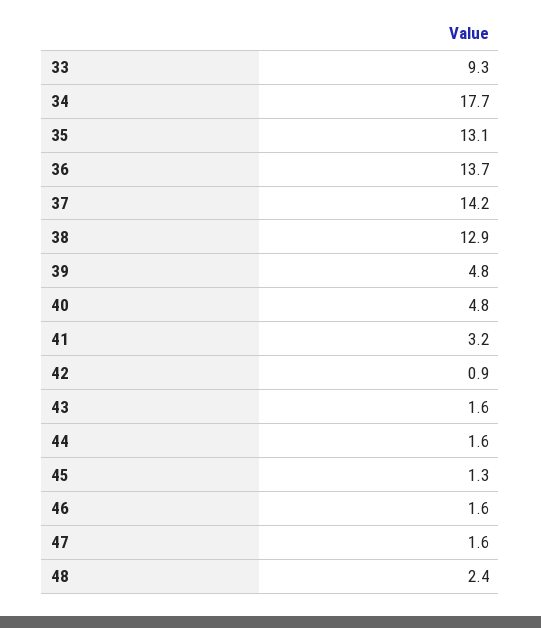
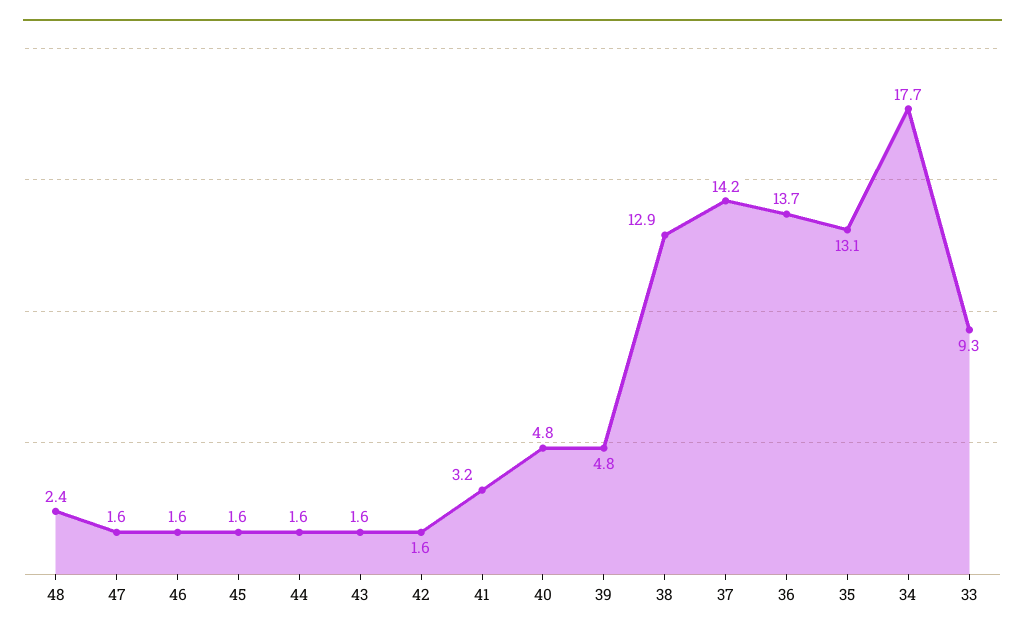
  {
    "33": 9.3,
    "34": 17.7,
    "35": 13.1,
    "36": 13.7,
    "37": 14.2,
    "38": 12.9,
    "39": 4.8,
    "40": 4.8,
    "41": 3.2,
-   "42": 0.9,
+   "42": 1.6,
    "43": 1.6,
    "44": 1.6,
-   "45": 1.3,
+   "45": 1.6,
    "46": 1.6,
    "47": 1.6,
    "48": 2.4
  }

